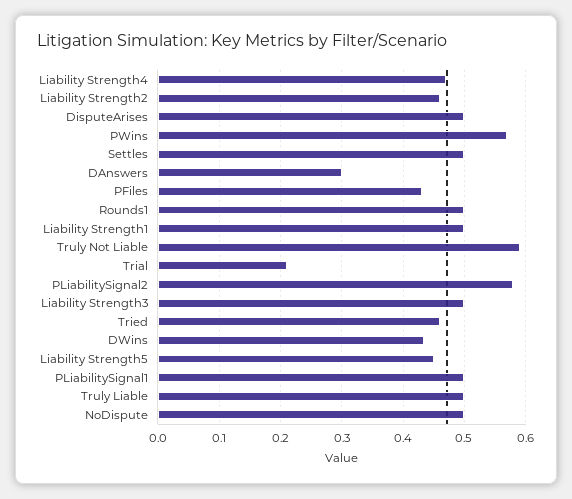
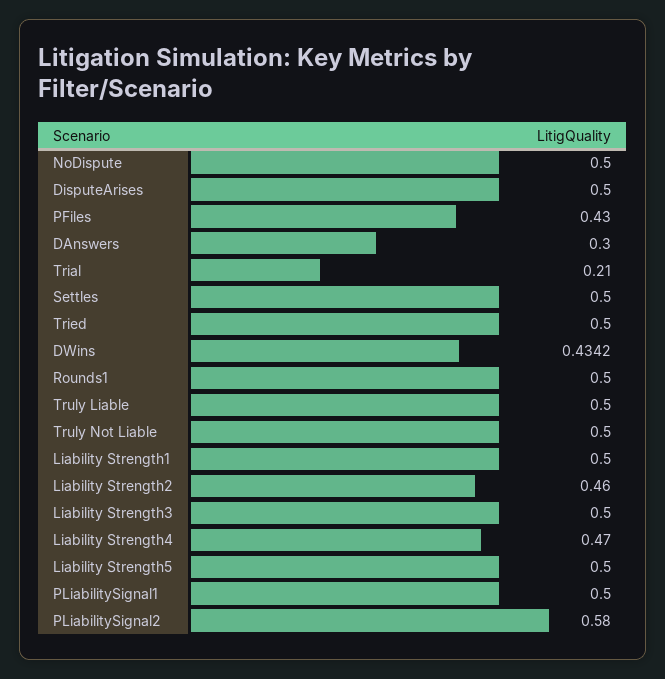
  {
    "Liability Strength4": 0.47,
    "Liability Strength2": 0.46,
    "DisputeArises": 0.5,
-   "PWins": 0.57,
    "Settles": 0.5,
    "DAnswers": 0.3,
    "PFiles": 0.43,
    "Rounds1": 0.5,
    "Liability Strength1": 0.5,
-   "Truly Not Liable": 0.59,
+   "Truly Not Liable": 0.5,
    "Trial": 0.21,
    "PLiabilitySignal2": 0.58,
    "Liability Strength3": 0.5,
-   "Tried": 0.46,
+   "Tried": 0.5,
    "DWins": 0.4342,
-   "Liability Strength5": 0.45,
+   "Liability Strength5": 0.5,
    "PLiabilitySignal1": 0.5,
    "Truly Liable": 0.5,
    "NoDispute": 0.5
  }

